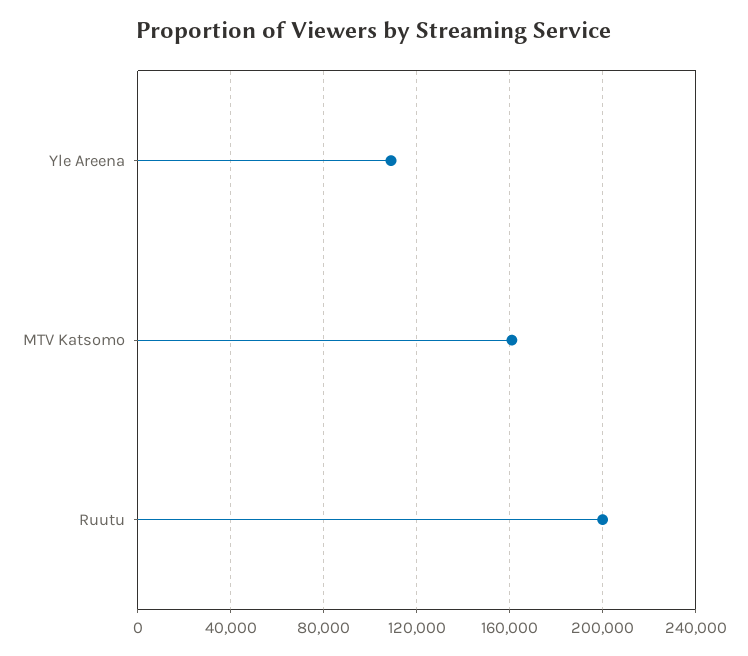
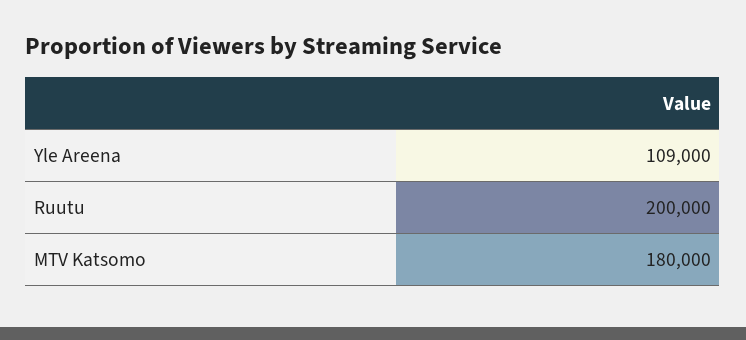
  {
    "Yle Areena": 109000,
-   "MTV Katsomo": 160000,
+   "MTV Katsomo": 180000,
    "Ruutu": 200000
  }

